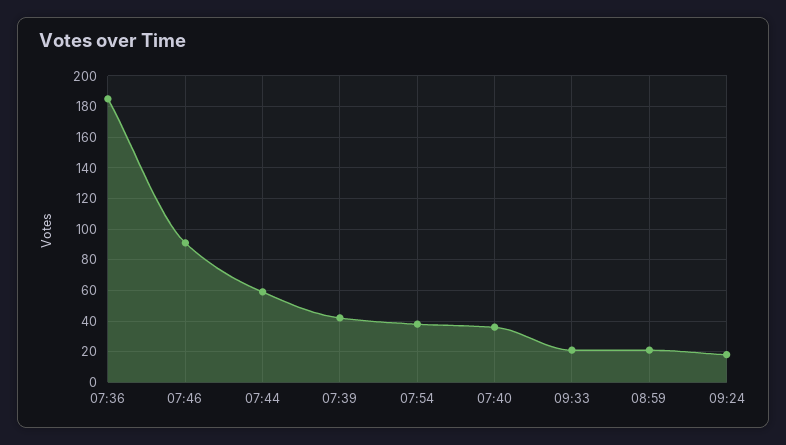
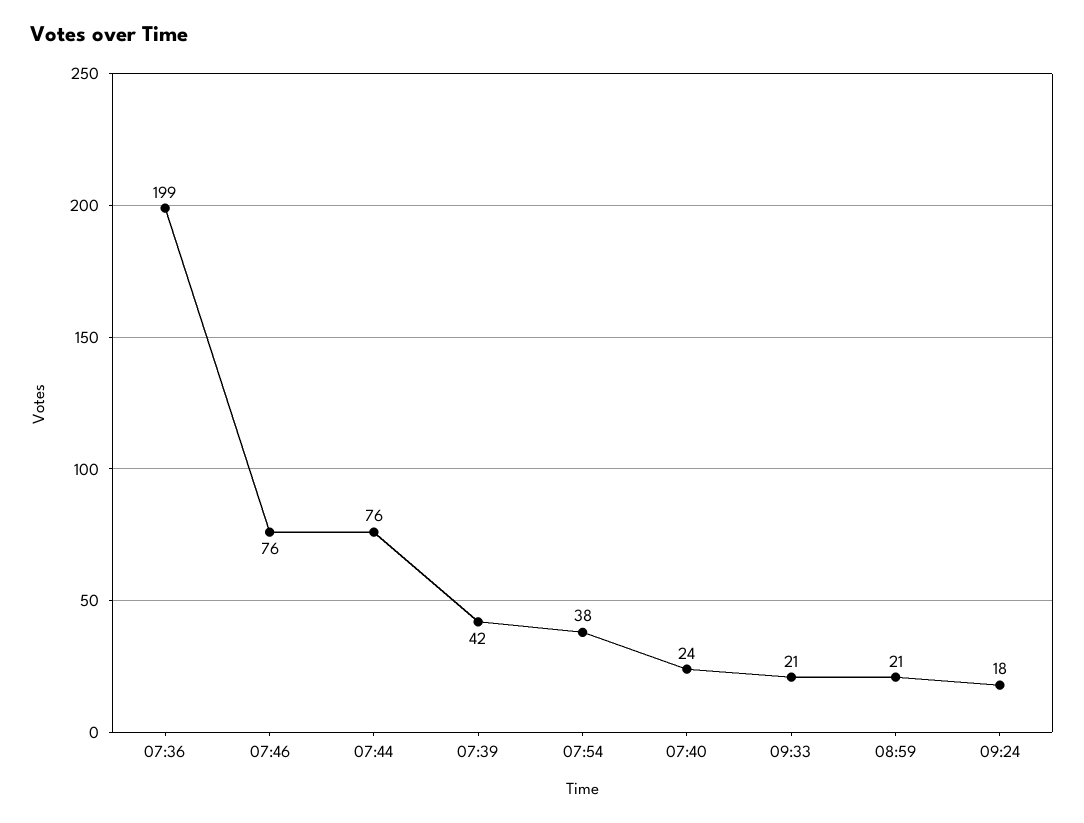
  {
-   "07:36": 185,
+   "07:36": 199,
-   "07:46": 90,
+   "07:46": 76,
-   "07:44": 60,
+   "07:44": 76,
    "07:39": 42,
    "07:54": 38,
-   "07:40": 35,
+   "07:40": 24,
    "09:33": 21,
    "08:59": 21,
    "09:24": 18
  }

